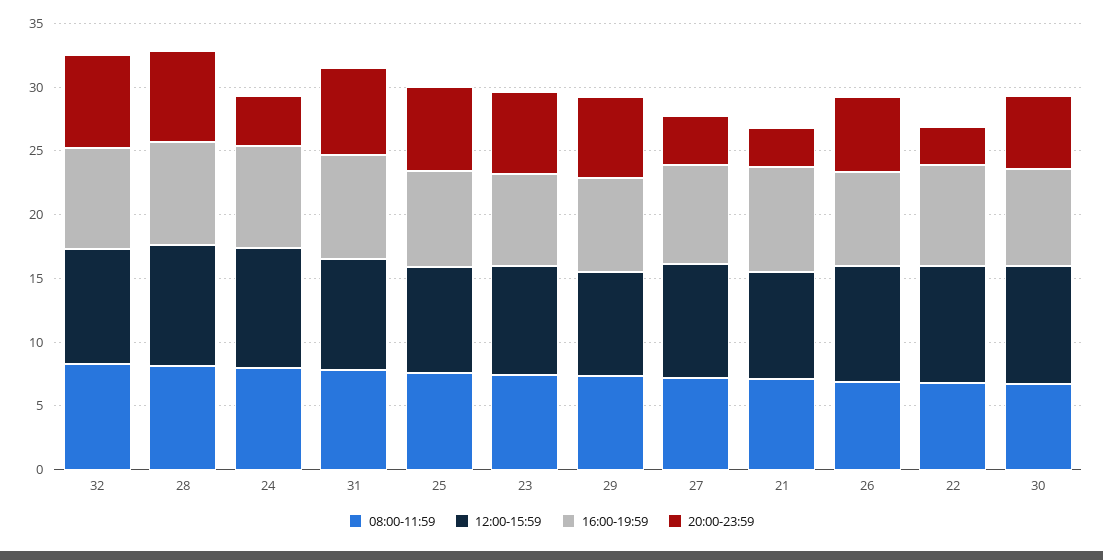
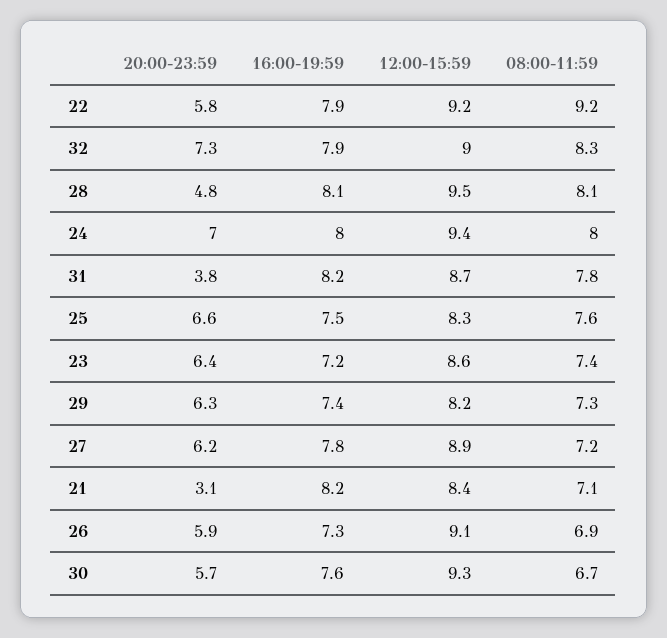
  {
    "08:00-11:59": {
      "32": 8.3,
      "28": 8.1,
      "24": 8,
      "31": 7.8,
      "25": 7.6,
      "23": 7.4,
      "29": 7.3,
      "27": 7.2,
      "21": 7.1,
      "26": 6.9,
-     "22": 7,
+     "22": 9.2,
      "30": 6.7
    },
    "12:00-15:59": {
      "32": 9,
      "28": 9.5,
      "24": 9.4,
      "31": 8.7,
      "25": 8.3,
      "23": 8.6,
      "29": 8.2,
      "27": 8.9,
      "21": 8.4,
      "26": 9.1,
      "22": 9.2,
      "30": 9.3
    },
    "16:00-19:59": {
      "32": 7.9,
      "28": 8.1,
      "24": 8,
      "31": 8.2,
      "25": 7.5,
      "23": 7.2,
      "29": 7.4,
      "27": 7.8,
      "21": 8.2,
      "26": 7.3,
      "22": 7.9,
      "30": 7.6
    },
    "20:00-23:59": {
      "32": 7.3,
-     "28": 7,
+     "28": 4.8,
-     "24": 4,
+     "24": 7,
-     "31": 7,
+     "31": 3.8,
      "25": 6.6,
      "23": 6.4,
      "29": 6.3,
-     "27": 4,
+     "27": 6.2,
      "21": 3.1,
      "26": 5.9,
-     "22": 3,
+     "22": 5.8,
      "30": 5.7
    }
  }

